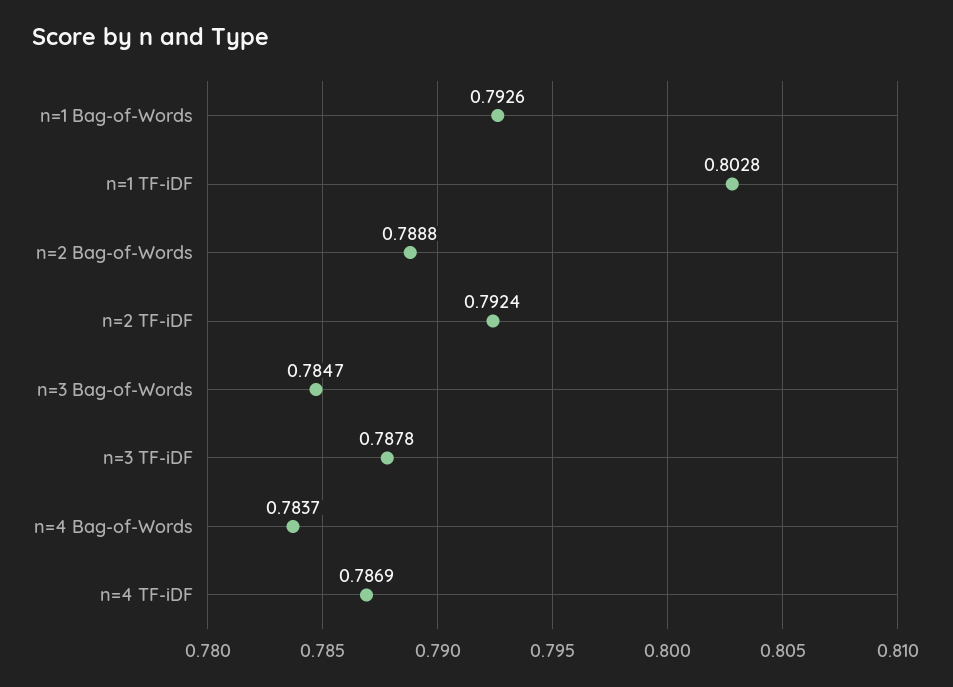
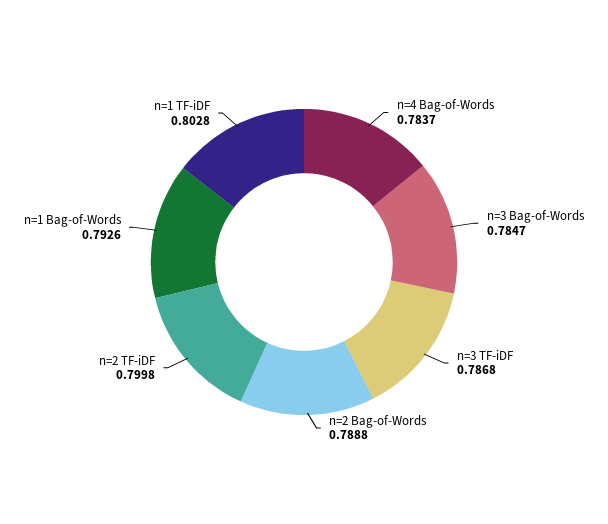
  {
    "n=1 Bag-of-Words": 0.7926,
    "n=1 TF-iDF": 0.8028,
    "n=2 Bag-of-Words": 0.7888,
-   "n=2 TF-iDF": 0.7924,
+   "n=2 TF-iDF": 0.7998,
    "n=3 Bag-of-Words": 0.7847,
-   "n=3 TF-iDF": 0.7878,
+   "n=3 TF-iDF": 0.7868,
-   "n=4 Bag-of-Words": 0.7837,
+   "n=4 Bag-of-Words": 0.7837
-   "n=4 TF-iDF": 0.7869
  }

